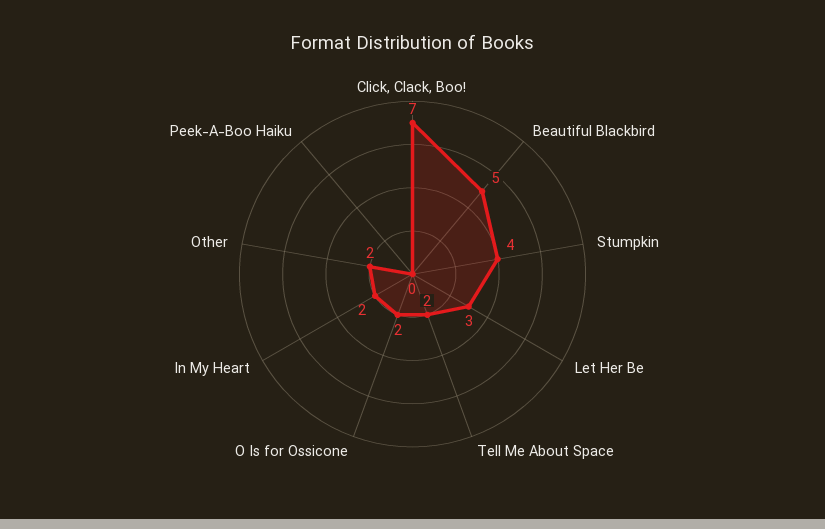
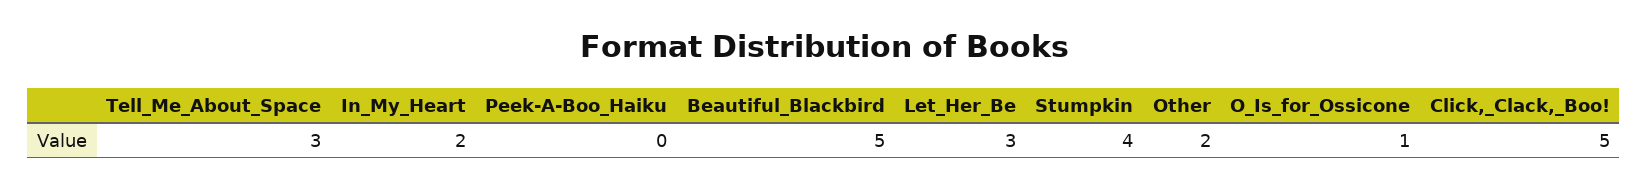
  {
-   "Click, Clack, Boo!": 7,
+   "Click, Clack, Boo!": 5,
    "Beautiful Blackbird": 5,
    "Stumpkin": 4,
    "Let Her Be": 3,
-   "Tell Me About Space": 2,
+   "Tell Me About Space": 3,
-   "O Is for Ossicone": 2,
+   "O Is for Ossicone": 1,
    "In My Heart": 2,
    "Other": 2,
    "Peek-A-Boo Haiku": 0
  }

